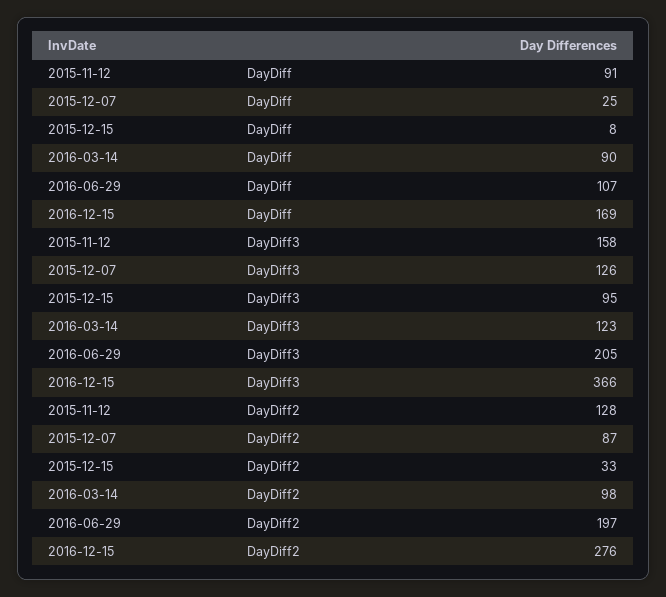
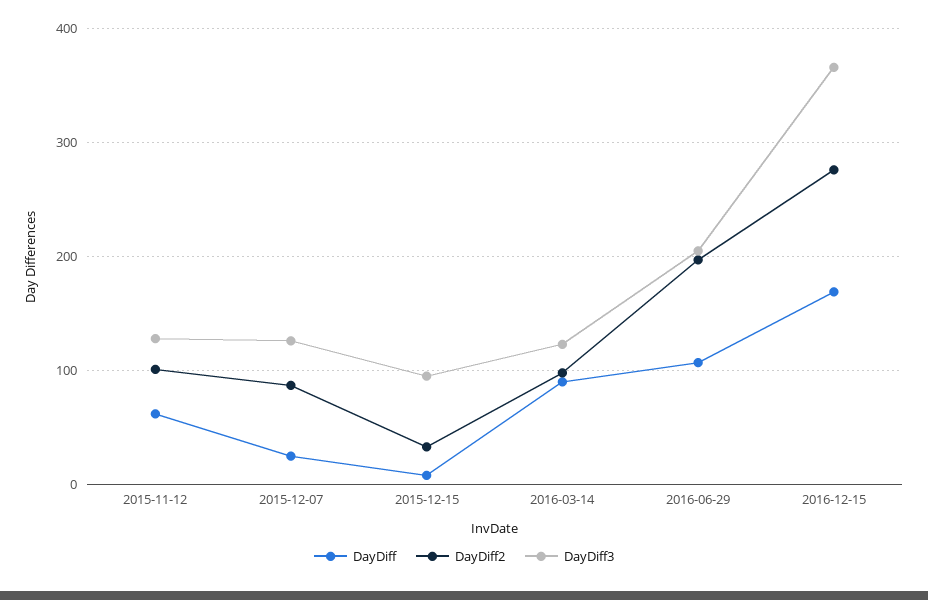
  {
    "DayDiff": {
-     "2015-11-12": 91,
+     "2015-11-12": 60,
      "2015-12-07": 25,
      "2015-12-15": 8,
      "2016-03-14": 90,
      "2016-06-29": 107,
      "2016-12-15": 169
    },
    "DayDiff3": {
-     "2015-11-12": 158,
+     "2015-11-12": 130,
      "2015-12-07": 126,
      "2015-12-15": 95,
      "2016-03-14": 123,
      "2016-06-29": 205,
      "2016-12-15": 366
    },
    "DayDiff2": {
-     "2015-11-12": 128,
+     "2015-11-12": 100,
      "2015-12-07": 87,
      "2015-12-15": 33,
      "2016-03-14": 98,
      "2016-06-29": 197,
      "2016-12-15": 276
    }
  }

